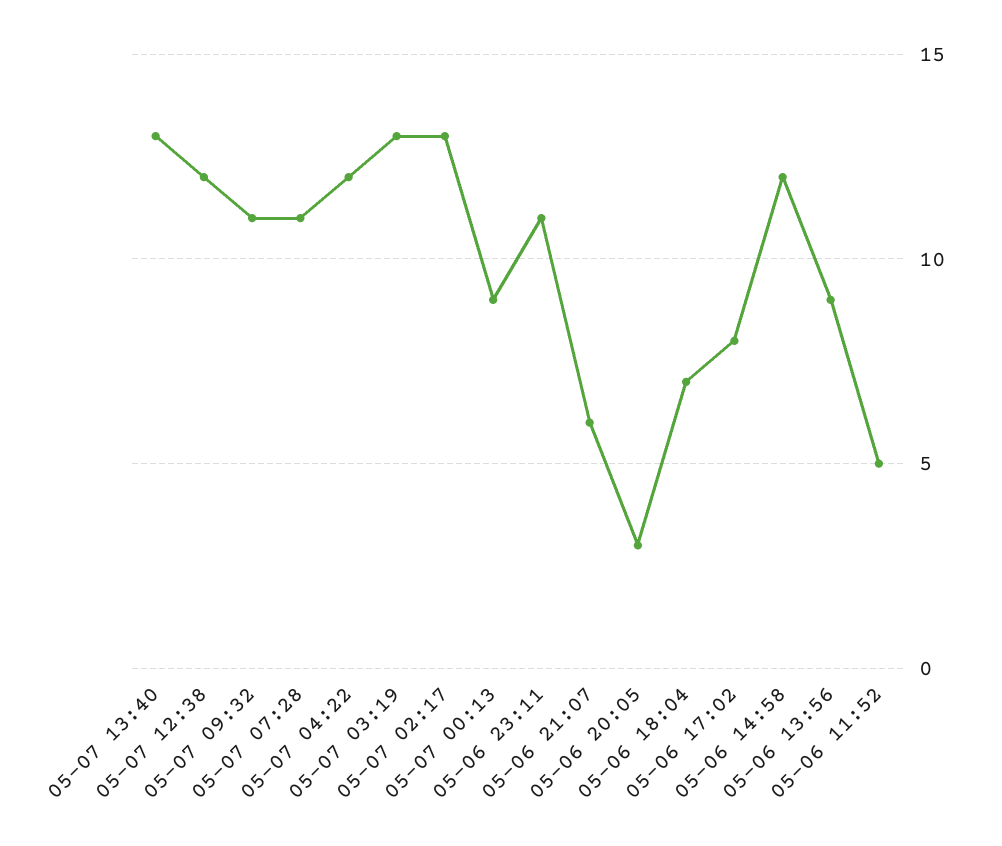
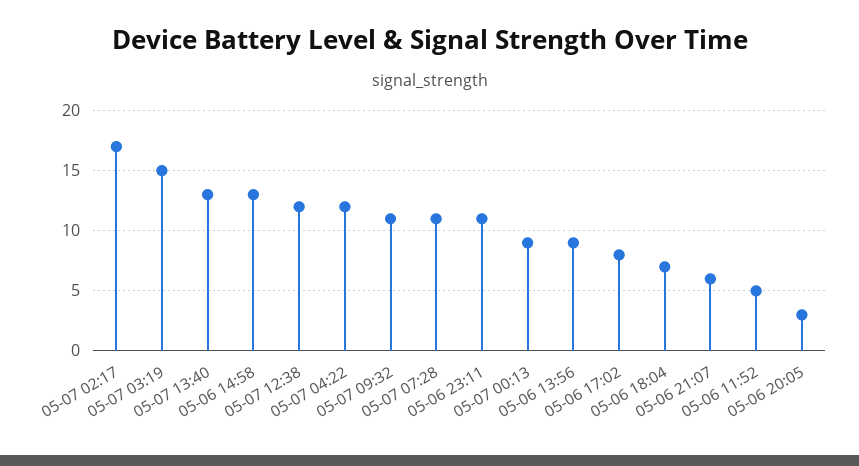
  {
    "05-07 13:40": 13,
    "05-07 12:38": 12,
    "05-07 09:32": 11,
    "05-07 07:28": 11,
    "05-07 04:22": 12,
-   "05-07 03:19": 13,
+   "05-07 03:19": 15,
-   "05-07 02:17": 13,
+   "05-07 02:17": 17,
    "05-07 00:13": 9,
    "05-06 23:11": 11,
    "05-06 21:07": 6,
    "05-06 20:05": 3,
    "05-06 18:04": 7,
    "05-06 17:02": 8,
-   "05-06 14:58": 12,
+   "05-06 14:58": 13,
    "05-06 13:56": 9,
    "05-06 11:52": 5
  }

